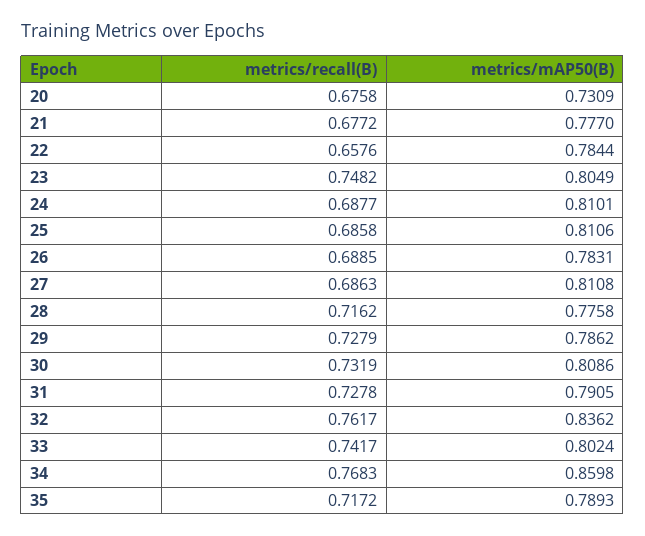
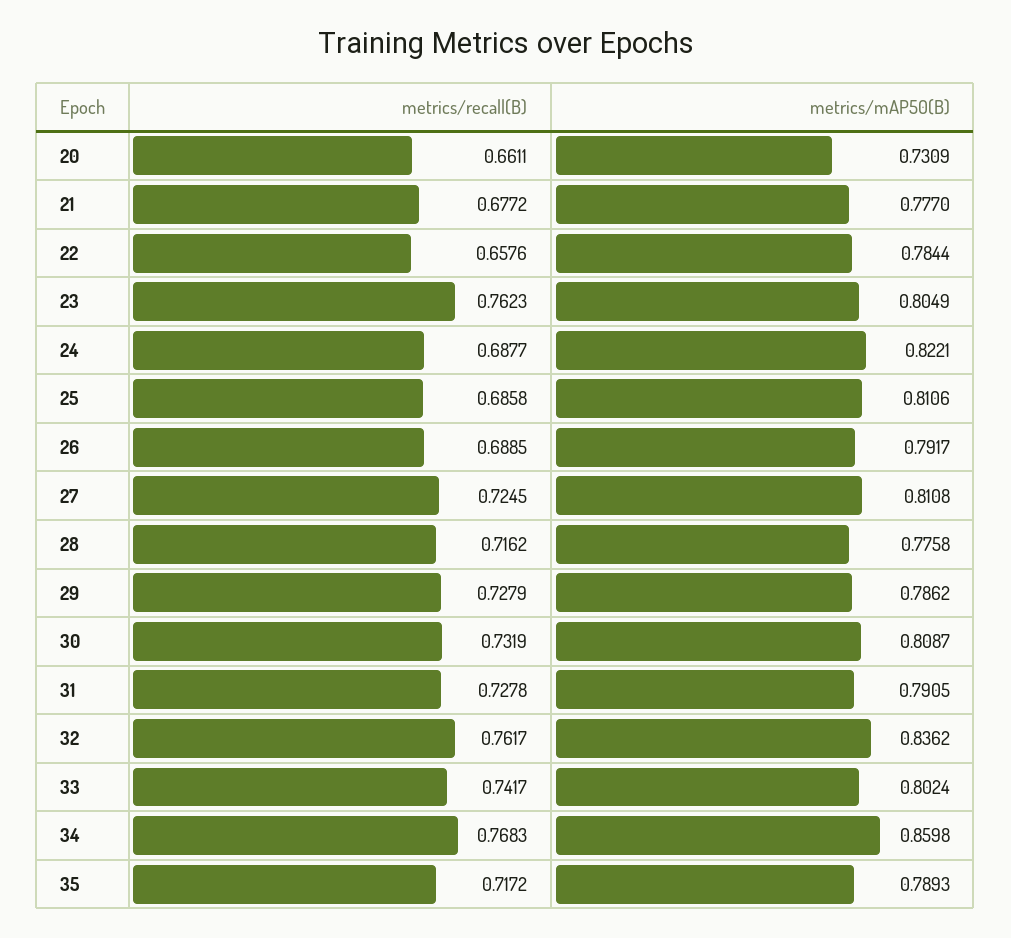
  {
    "metrics/recall(B)": {
-     "20": 0.6758,
+     "20": 0.6611,
      "21": 0.6772,
      "22": 0.6576,
-     "23": 0.7482,
+     "23": 0.7623,
      "24": 0.6877,
      "25": 0.6858,
      "26": 0.6885,
-     "27": 0.6863,
+     "27": 0.7245,
      "28": 0.7162,
      "29": 0.7279,
      "30": 0.7319,
      "31": 0.7278,
      "32": 0.7617,
      "33": 0.7417,
      "34": 0.7683,
      "35": 0.7172
    },
    "metrics/mAP50(B)": {
      "20": 0.7309,
      "21": 0.777,
      "22": 0.7844,
      "23": 0.8049,
-     "24": 0.8101,
+     "24": 0.8221,
      "25": 0.8106,
-     "26": 0.7831,
+     "26": 0.7917,
      "27": 0.8108,
      "28": 0.7758,
      "29": 0.7862,
-     "30": 0.8086,
+     "30": 0.8087,
      "31": 0.7905,
      "32": 0.8362,
      "33": 0.8024,
      "34": 0.8598,
      "35": 0.7893
    }
  }

